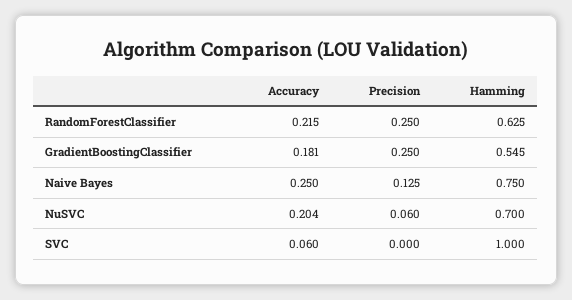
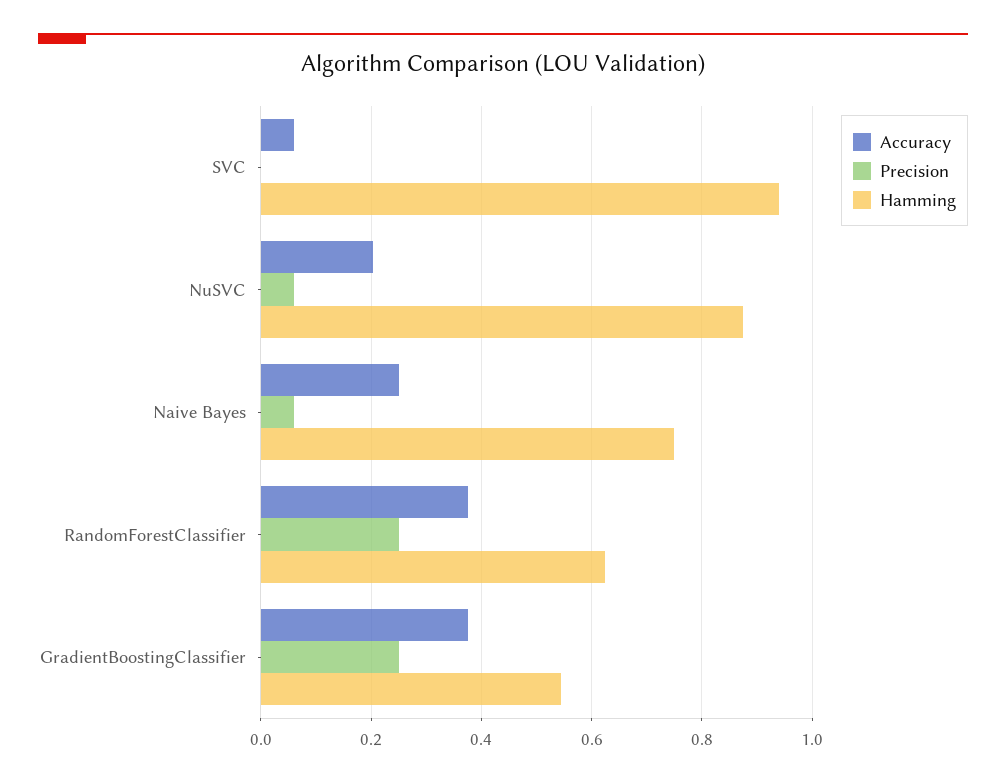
  {
    "Accuracy": {
-     "RandomForestClassifier": 0.215,
+     "RandomForestClassifier": 0.38,
-     "GradientBoostingClassifier": 0.181,
+     "GradientBoostingClassifier": 0.38,
      "Naive Bayes": 0.25,
      "NuSVC": 0.204,
      "SVC": 0.06
    },
    "Precision": {
      "RandomForestClassifier": 0.25,
      "GradientBoostingClassifier": 0.25,
-     "Naive Bayes": 0.125,
+     "Naive Bayes": 0.06,
      "NuSVC": 0.06,
      "SVC": 0
    },
    "Hamming": {
      "RandomForestClassifier": 0.625,
      "GradientBoostingClassifier": 0.545,
      "Naive Bayes": 0.75,
-     "NuSVC": 0.7,
+     "NuSVC": 0.88,
-     "SVC": 1
+     "SVC": 0.94
    }
  }

